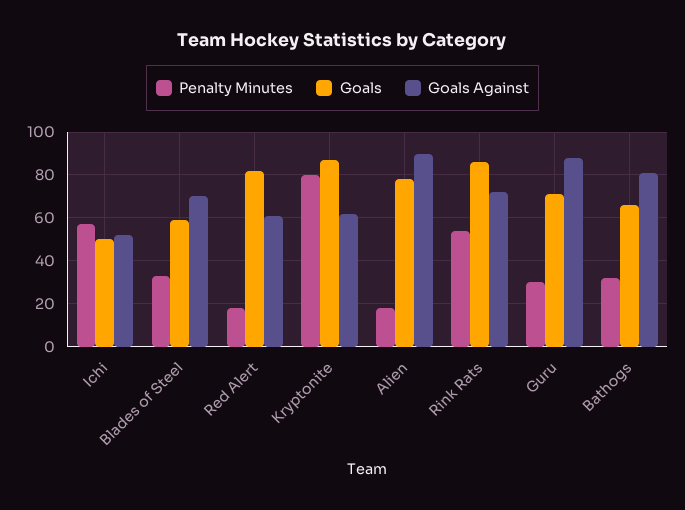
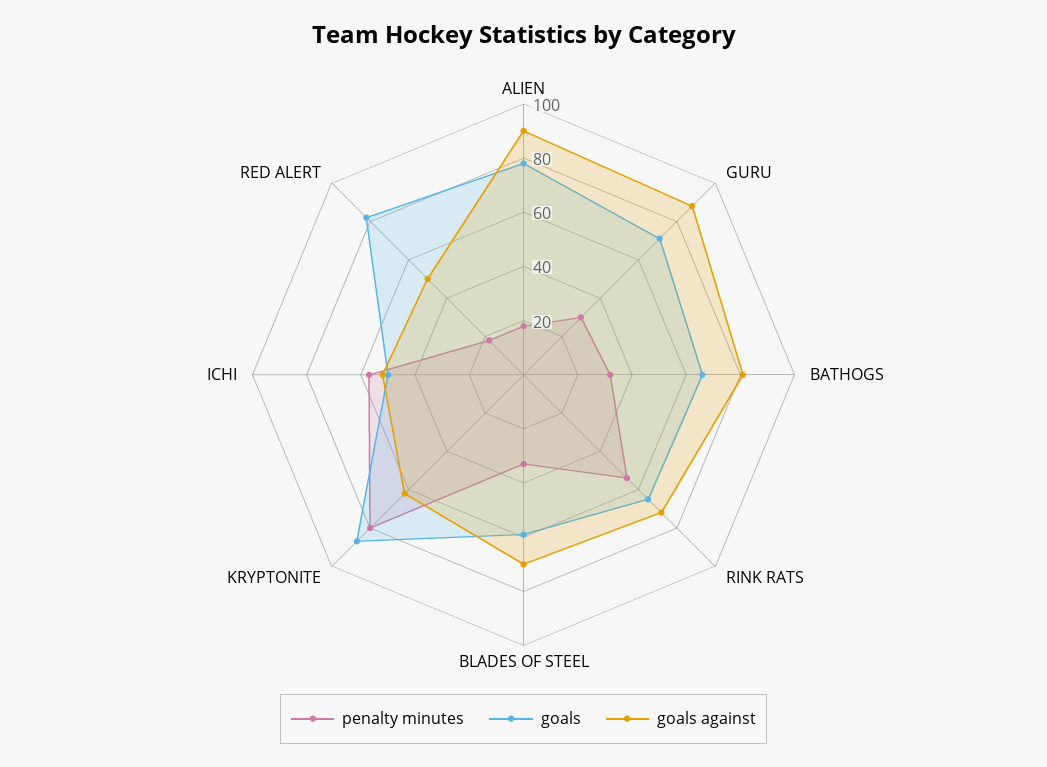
  {
    "Penalty Minutes": {
      "Ichi": 55,
      "Blades of Steel": 35,
      "Red Alert": 20,
      "Kryptonite": 80,
      "Alien": 20,
      "Rink Rats": 55,
      "Guru": 30,
      "Bathogs": 30
    },
    "Goals": {
      "Ichi": 50,
      "Blades of Steel": 60,
      "Red Alert": 80,
      "Kryptonite": 85,
      "Alien": 80,
-     "Rink Rats": 85,
+     "Rink Rats": 65,
      "Guru": 70,
      "Bathogs": 65
    },
    "Goals Against": {
      "Ichi": 50,
      "Blades of Steel": 70,
-     "Red Alert": 60,
+     "Red Alert": 50,
      "Kryptonite": 60,
      "Alien": 90,
      "Rink Rats": 70,
      "Guru": 90,
      "Bathogs": 80
    }
  }

